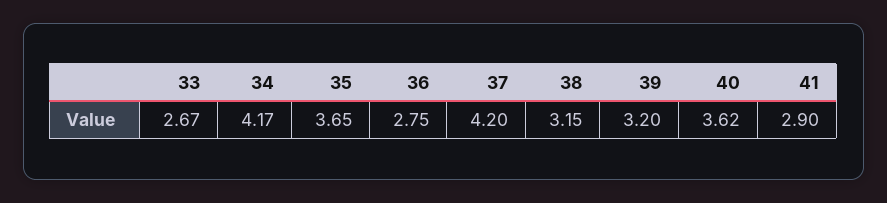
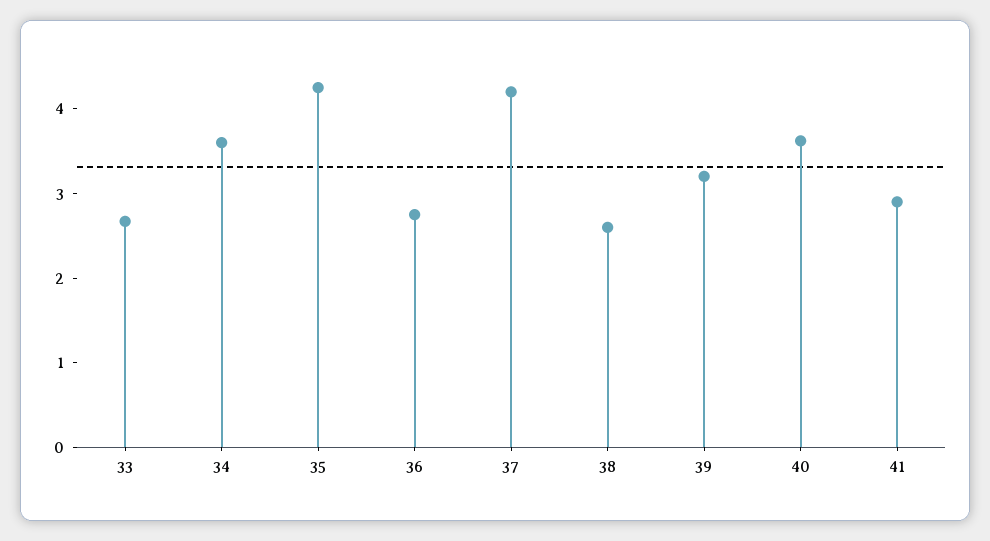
  {
    "33": 2.67,
-   "34": 4.17,
+   "34": 3.6,
-   "35": 3.65,
+   "35": 4.2,
    "36": 2.75,
    "37": 4.2,
-   "38": 3.15,
+   "38": 2.6,
    "39": 3.2,
    "40": 3.62,
    "41": 2.9
  }

